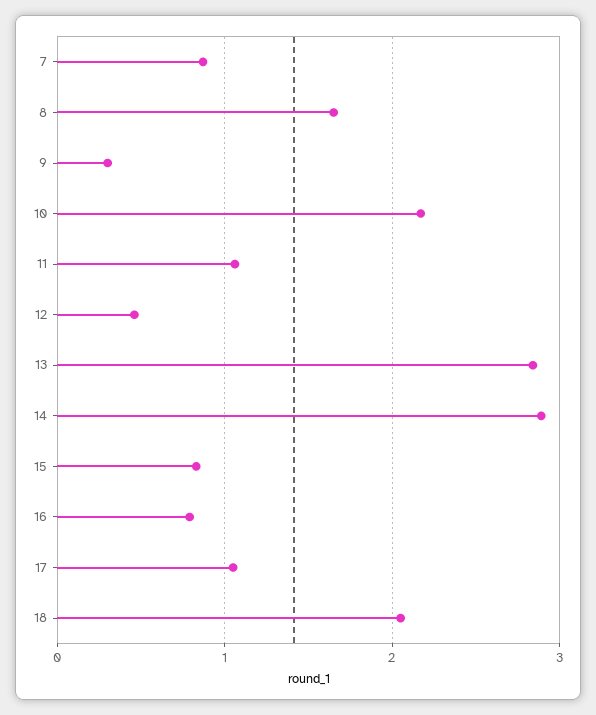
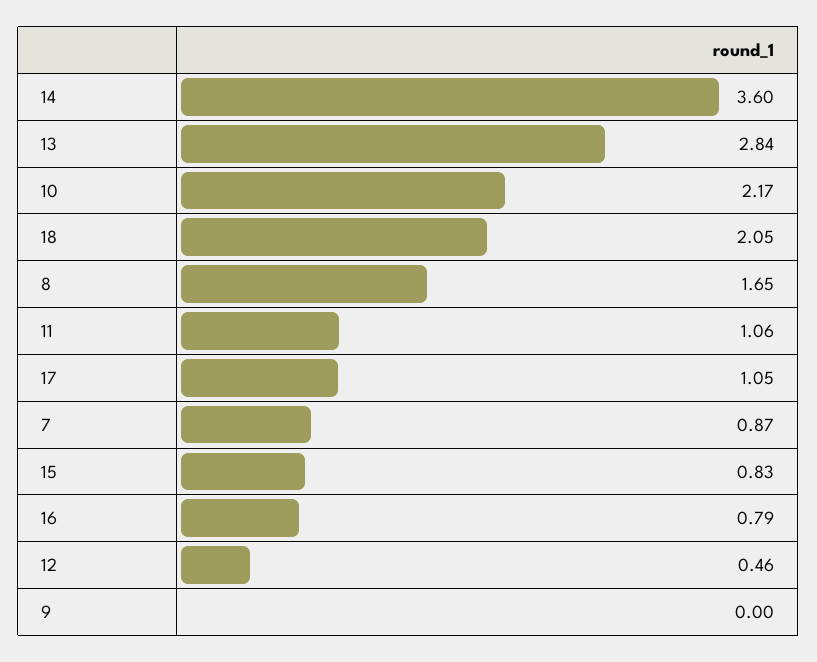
  {
    "7": 0.87,
    "8": 1.65,
-   "9": 0.3,
+   "9": 0,
    "10": 2.17,
    "11": 1.06,
    "12": 0.46,
    "13": 2.84,
-   "14": 2.9,
+   "14": 3.6,
    "15": 0.83,
    "16": 0.79,
    "17": 1.05,
    "18": 2.05
  }

